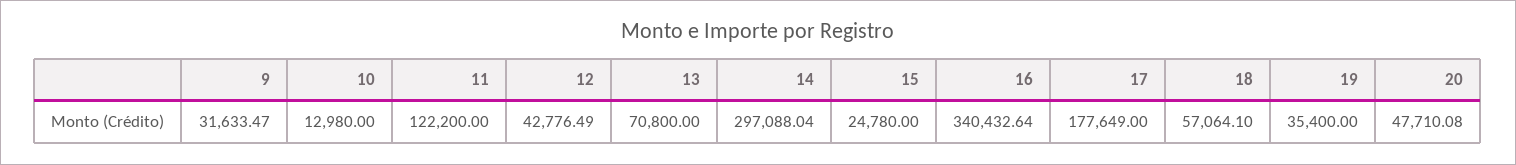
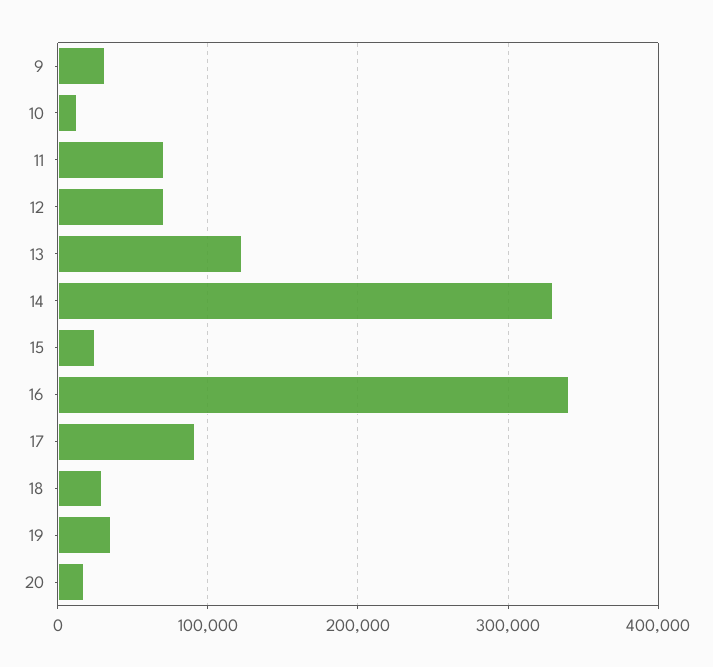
  {
    "9": 31633.47,
    "10": 12980,
-   "11": 122200,
+   "11": 70000,
-   "12": 42776.49,
+   "12": 70000,
-   "13": 70800,
+   "13": 120000,
-   "14": 297088.04,
+   "14": 330000,
    "15": 24780,
    "16": 340432.64,
-   "17": 177649,
+   "17": 90000,
-   "18": 57064.1,
+   "18": 30000,
    "19": 35400,
-   "20": 47710.08
+   "20": 20000
  }

